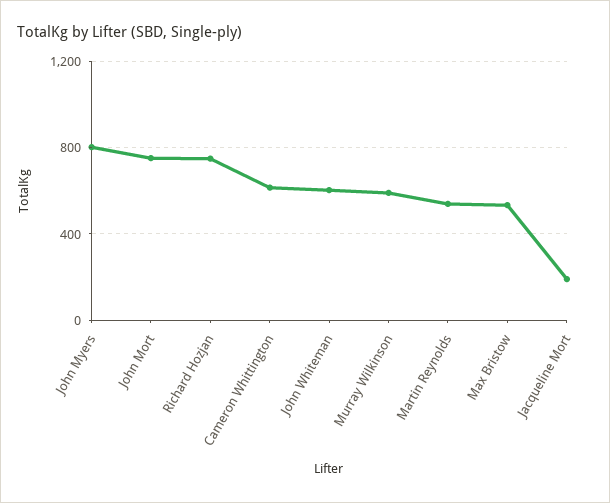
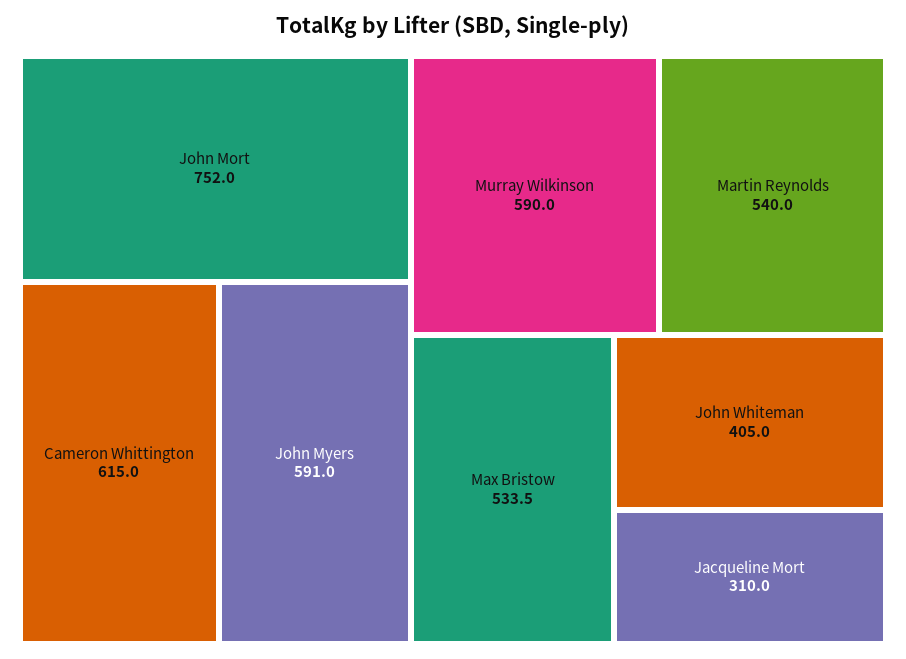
  {
-   "John Myers": 800,
+   "John Myers": 591,
    "John Mort": 752,
-   "Richard Hozjan": 750,
    "Cameron Whittington": 615,
-   "John Whiteman": 600,
+   "John Whiteman": 405,
    "Murray Wilkinson": 590,
    "Martin Reynolds": 540,
    "Max Bristow": 533.5,
-   "Jacqueline Mort": 200
+   "Jacqueline Mort": 310
  }

